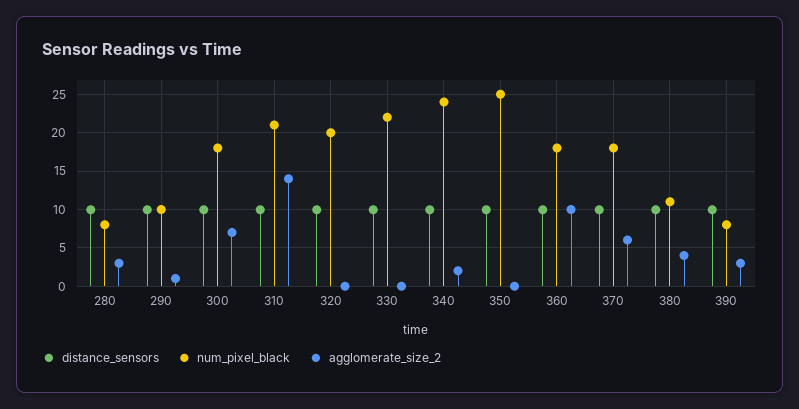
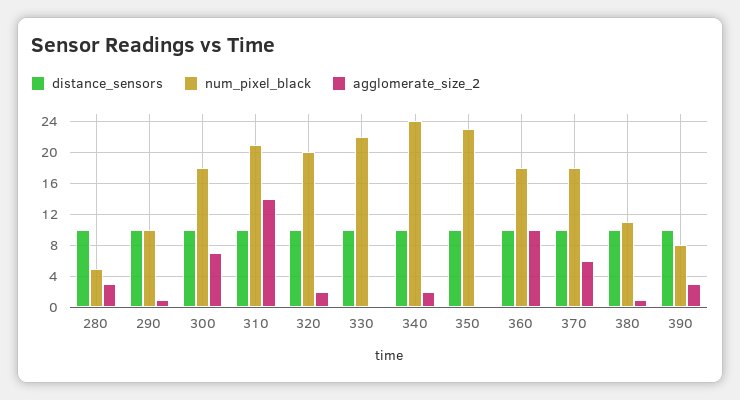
  {
    "distance_sensors": {
      "280": 10,
      "290": 10,
      "300": 10,
      "310": 10,
      "320": 10,
      "330": 10,
      "340": 10,
      "350": 10,
      "360": 10,
      "370": 10,
      "380": 10,
      "390": 10
    },
    "num_pixel_black": {
-     "280": 8,
+     "280": 5,
      "290": 10,
      "300": 18,
      "310": 21,
      "320": 20,
      "330": 22,
      "340": 24,
-     "350": 25,
+     "350": 23,
      "360": 18,
      "370": 18,
      "380": 11,
      "390": 8
    },
    "agglomerate_size_2": {
      "280": 3,
      "290": 1,
      "300": 7,
      "310": 14,
-     "320": 0,
+     "320": 2,
      "330": 0,
      "340": 2,
      "350": 0,
      "360": 10,
      "370": 6,
-     "380": 4,
+     "380": 1,
      "390": 3
    }
  }

